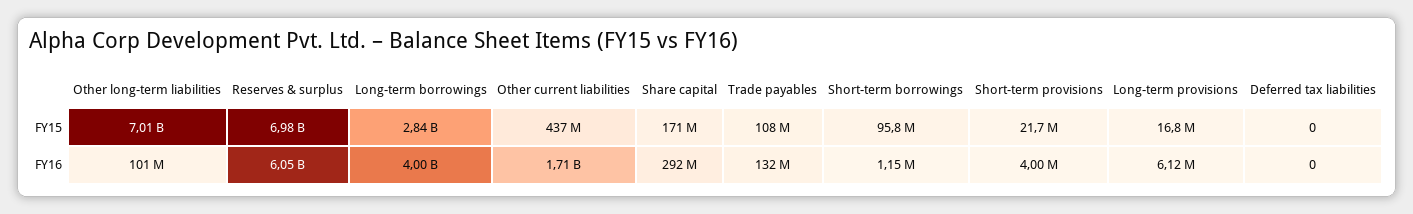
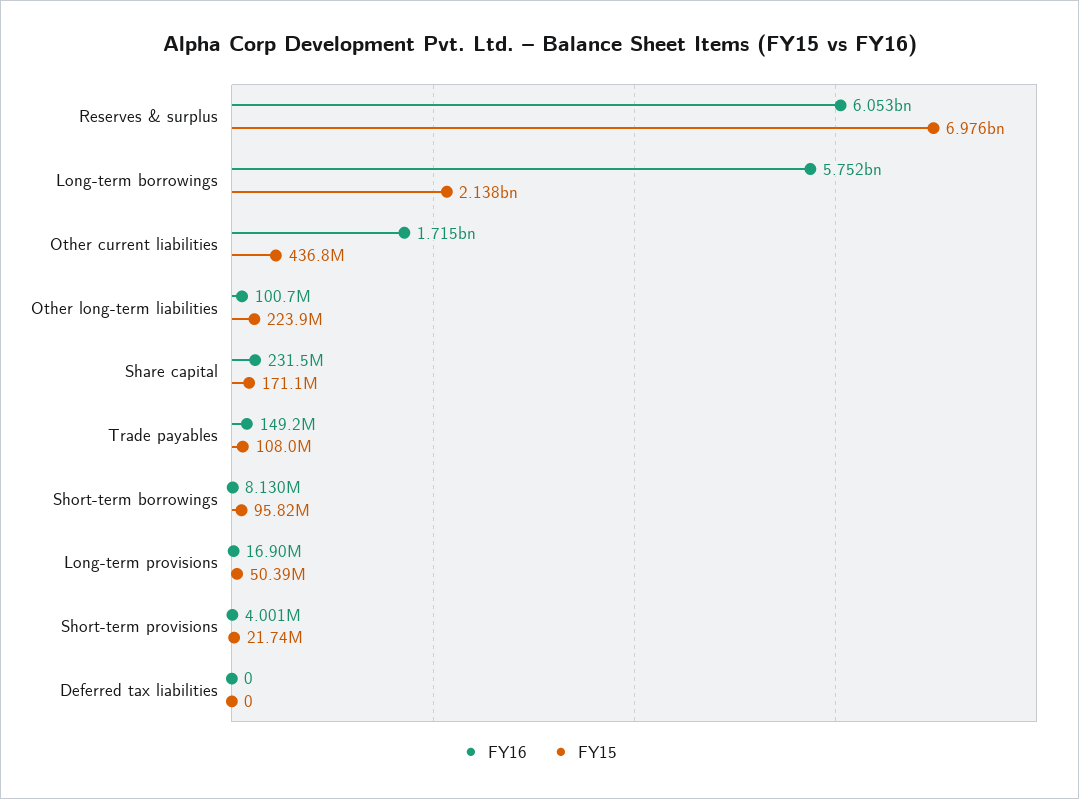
  {
    "FY15": {
-     "Other long-term liabilities": 7010000000,
+     "Other long-term liabilities": 223900000,
      "Reserves & surplus": 6976000000,
-     "Long-term borrowings": 2840000000,
+     "Long-term borrowings": 2138000000,
      "Other current liabilities": 436800000,
      "Share capital": 171100000,
      "Trade payables": 108000000,
      "Short-term borrowings": 95820000,
      "Short-term provisions": 21740000,
-     "Long-term provisions": 16800000,
+     "Long-term provisions": 50390000,
      "Deferred tax liabilities": 0
    },
    "FY16": {
      "Other long-term liabilities": 100700000,
      "Reserves & surplus": 6053000000,
-     "Long-term borrowings": 4000000000,
+     "Long-term borrowings": 5752000000,
      "Other current liabilities": 1715000000,
-     "Share capital": 292000000,
+     "Share capital": 231500000,
-     "Trade payables": 132000000,
+     "Trade payables": 149200000,
-     "Short-term borrowings": 1150000,
+     "Short-term borrowings": 8130000,
      "Short-term provisions": 4001000,
-     "Long-term provisions": 6120000,
+     "Long-term provisions": 16900000,
      "Deferred tax liabilities": 0
    }
  }

